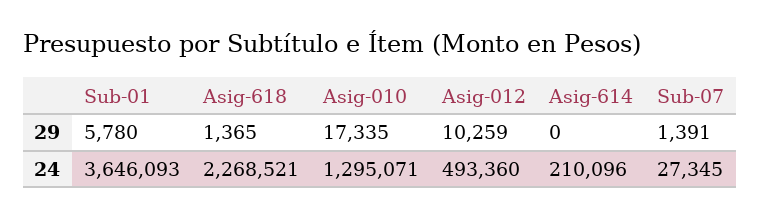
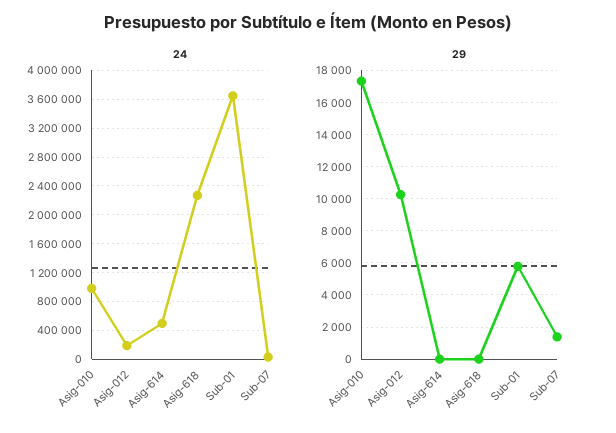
  {
    "29": {
      "Sub-01": 5780,
-     "Asig-618": 1365,
+     "Asig-618": 0,
      "Asig-010": 17335,
      "Asig-012": 10259,
      "Asig-614": 0,
      "Sub-07": 1391
    },
    "24": {
      "Sub-01": 3646093,
      "Asig-618": 2268521,
-     "Asig-010": 1295071,
+     "Asig-010": 1000000,
-     "Asig-012": 493360,
+     "Asig-012": 200000,
-     "Asig-614": 210096,
+     "Asig-614": 500000,
      "Sub-07": 27345
    }
  }

